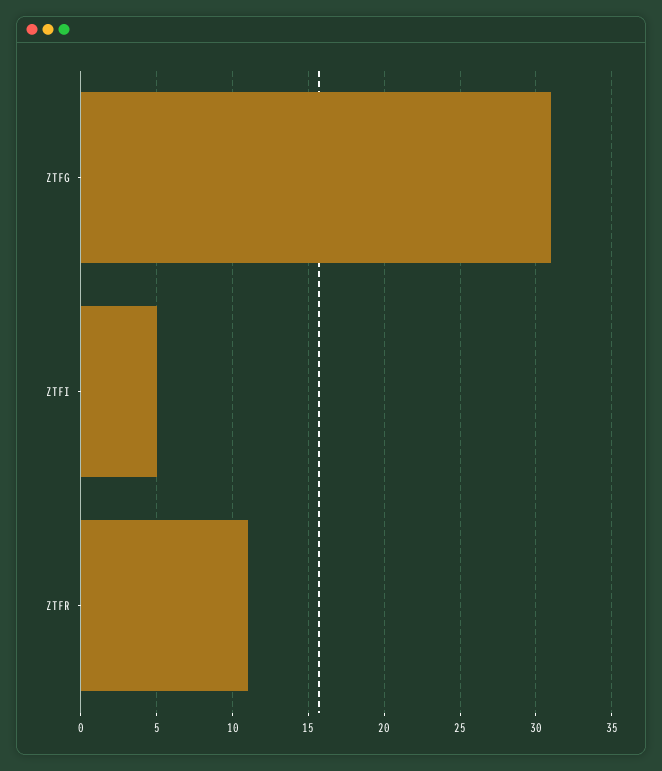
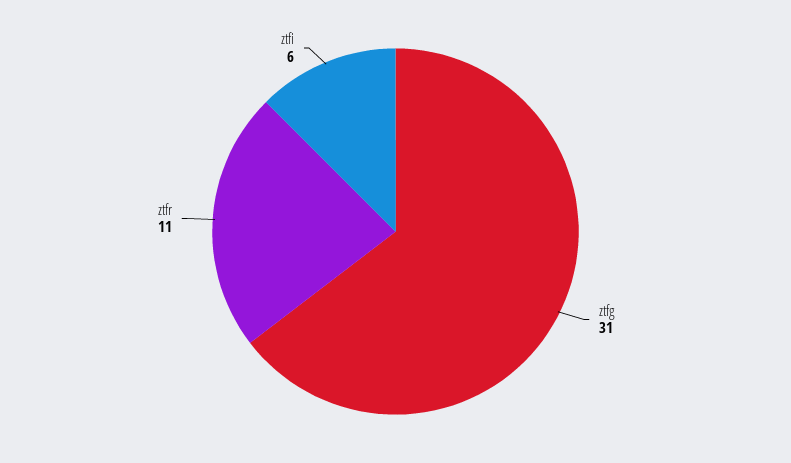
  {
    "ZTFG": 31,
-   "ZTFI": 5,
+   "ZTFI": 6,
    "ZTFR": 11
  }

